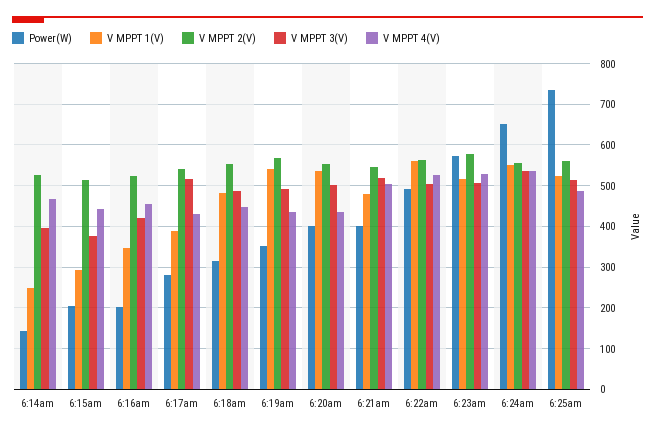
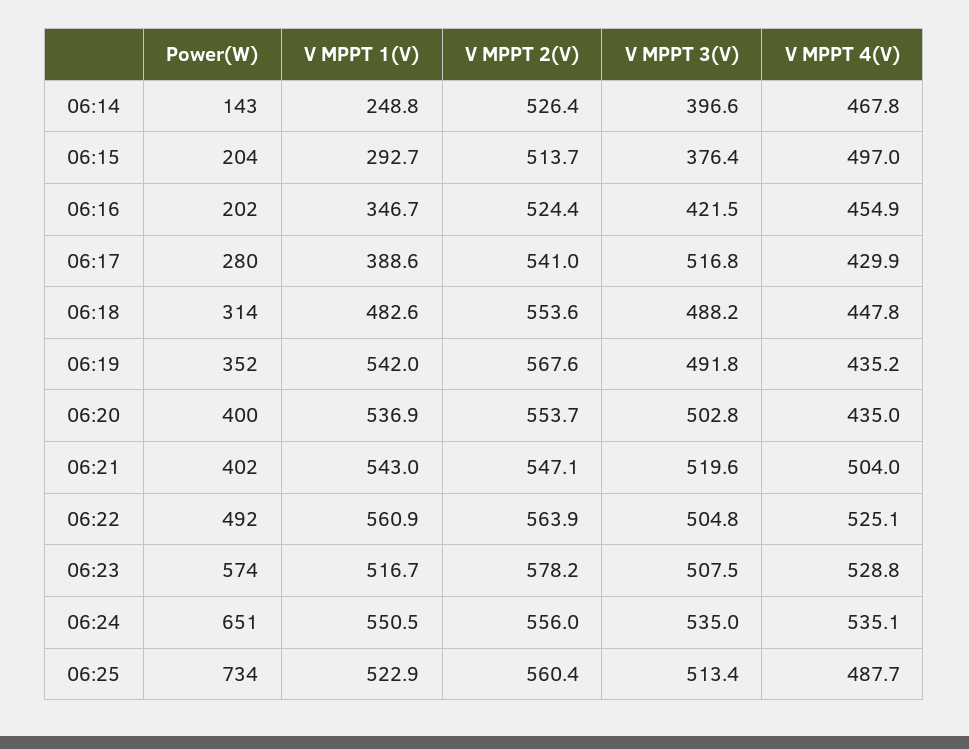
  {
    "Power(W)": {
      "6:14am": 143,
      "6:15am": 204,
      "6:16am": 202,
      "6:17am": 280,
      "6:18am": 314,
      "6:19am": 352,
      "6:20am": 400,
      "6:21am": 402,
      "6:22am": 492,
      "6:23am": 574,
      "6:24am": 651,
      "6:25am": 734
    },
    "V MPPT 1(V)": {
      "6:14am": 248.8,
      "6:15am": 292.7,
      "6:16am": 346.7,
      "6:17am": 388.6,
      "6:18am": 482.6,
      "6:19am": 542,
      "6:20am": 536.9,
-     "6:21am": 480,
+     "6:21am": 543,
      "6:22am": 560.9,
      "6:23am": 516.7,
      "6:24am": 550.5,
      "6:25am": 522.9
    },
    "V MPPT 2(V)": {
      "6:14am": 526.4,
      "6:15am": 513.7,
      "6:16am": 524.4,
      "6:17am": 541,
      "6:18am": 553.6,
      "6:19am": 567.6,
      "6:20am": 553.7,
      "6:21am": 547.1,
      "6:22am": 563.9,
      "6:23am": 578.2,
      "6:24am": 556,
      "6:25am": 560.4
    },
    "V MPPT 3(V)": {
      "6:14am": 396.6,
      "6:15am": 376.4,
      "6:16am": 421.5,
      "6:17am": 516.8,
      "6:18am": 488.2,
      "6:19am": 491.8,
      "6:20am": 502.8,
      "6:21am": 519.6,
      "6:22am": 504.8,
      "6:23am": 507.5,
      "6:24am": 535,
      "6:25am": 513.4
    },
    "V MPPT 4(V)": {
      "6:14am": 467.8,
-     "6:15am": 440,
+     "6:15am": 497,
      "6:16am": 454.9,
      "6:17am": 429.9,
      "6:18am": 447.8,
      "6:19am": 435.2,
      "6:20am": 435,
      "6:21am": 504,
      "6:22am": 525.1,
      "6:23am": 528.8,
      "6:24am": 535.1,
      "6:25am": 487.7
    }
  }

